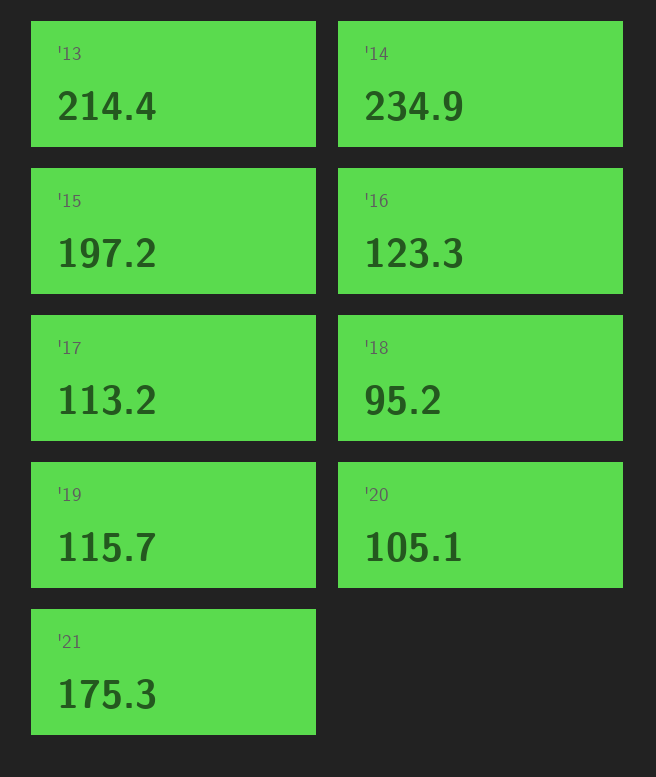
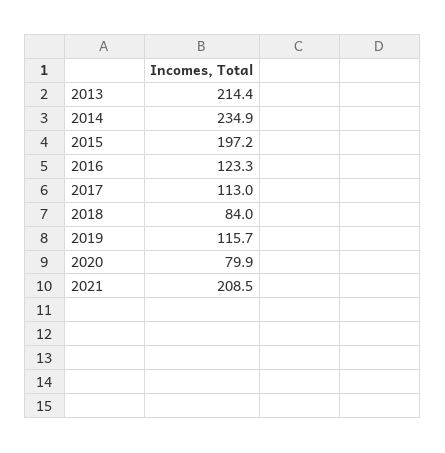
  {
    "'13": 214.4,
    "'14": 234.9,
    "'15": 197.2,
    "'16": 123.3,
-   "'17": 113.2,
+   "'17": 113,
-   "'18": 95.2,
+   "'18": 84,
    "'19": 115.7,
-   "'20": 105.1,
+   "'20": 79.9,
-   "'21": 175.3
+   "'21": 208.5
  }

